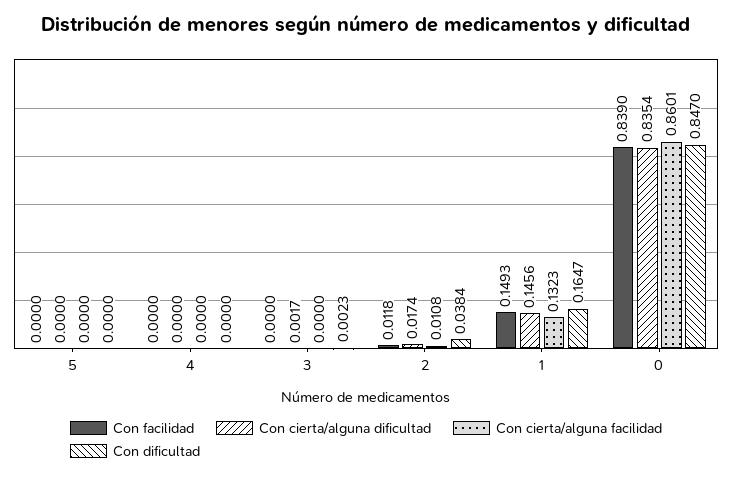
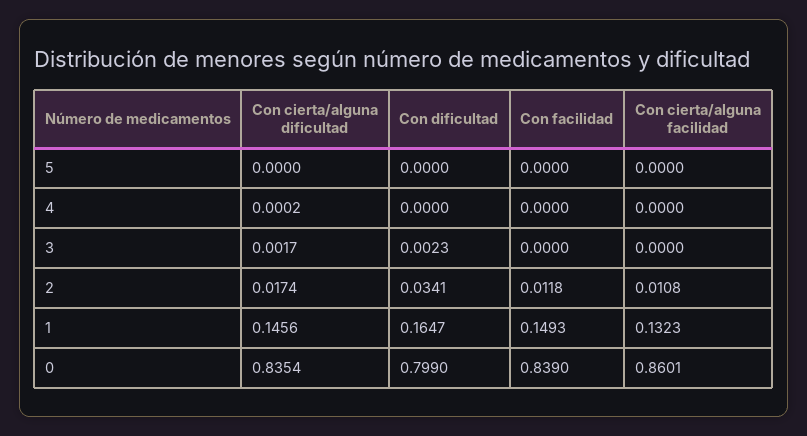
  {
    "Con facilidad": {
      "5": 0,
      "4": 0,
      "3": 0,
      "2": 0.0118,
      "1": 0.1493,
      "0": 0.839
    },
    "Con cierta/alguna dificultad": {
      "5": 0,
-     "4": 0,
+     "4": 0.0002,
      "3": 0.0017,
      "2": 0.0174,
      "1": 0.1456,
      "0": 0.8354
    },
    "Con cierta/alguna facilidad": {
      "5": 0,
      "4": 0,
      "3": 0,
      "2": 0.0108,
      "1": 0.1323,
      "0": 0.8601
    },
    "Con dificultad": {
      "5": 0,
      "4": 0,
      "3": 0.0023,
-     "2": 0.0384,
+     "2": 0.0341,
      "1": 0.1647,
-     "0": 0.847
+     "0": 0.799
    }
  }

